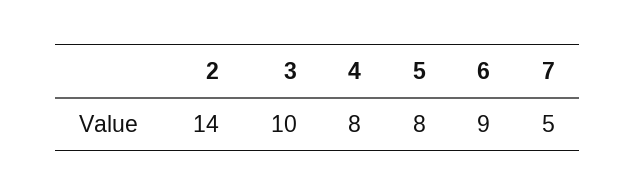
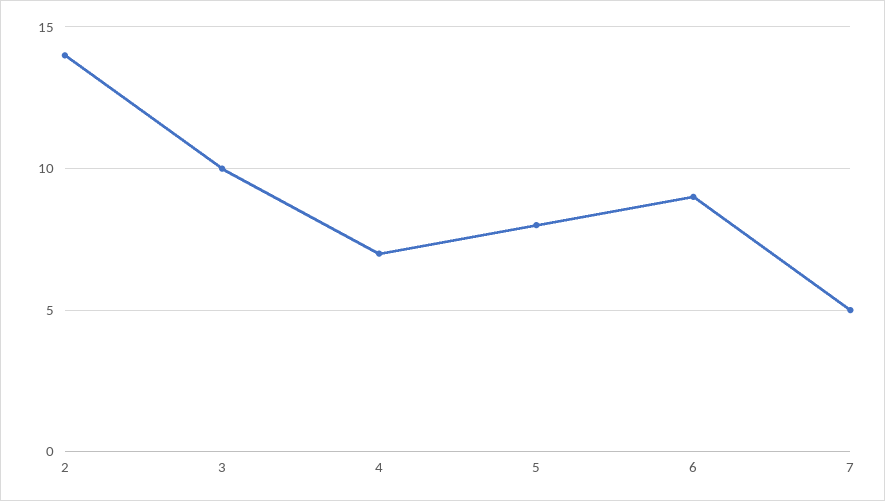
  {
    "2": 14,
    "3": 10,
-   "4": 8,
+   "4": 7,
    "5": 8,
    "6": 9,
    "7": 5
  }

